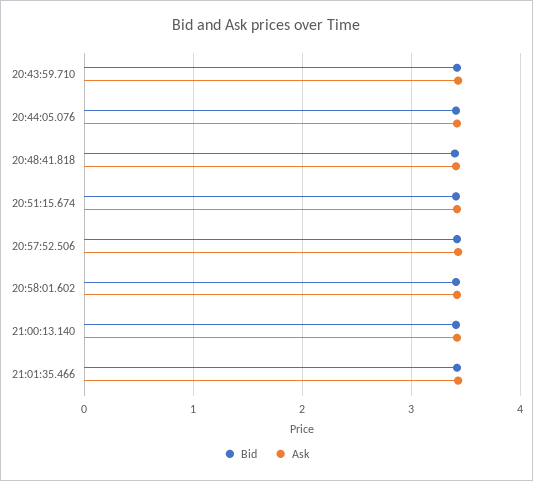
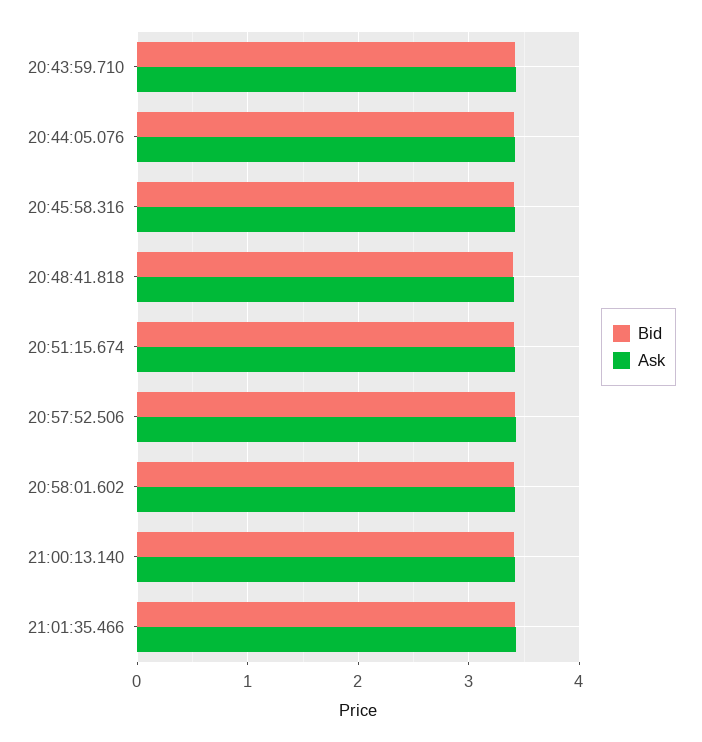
  {
    "Bid": {
      "20:43:59.710": 3.4,
      "20:44:05.076": 3.4,
      "20:48:41.818": 3.4,
      "20:51:15.674": 3.4,
      "20:57:52.506": 3.4,
      "20:58:01.602": 3.4,
      "21:00:13.140": 3.4,
-     "21:01:35.466": 3.4
+     "21:01:35.466": 3.4,
+     "20:45:58.316": 3.4
    },
    "Ask": {
      "20:43:59.710": 3.4,
      "20:44:05.076": 3.4,
      "20:48:41.818": 3.4,
      "20:51:15.674": 3.4,
      "20:57:52.506": 3.4,
      "20:58:01.602": 3.4,
      "21:00:13.140": 3.4,
-     "21:01:35.466": 3.4
+     "21:01:35.466": 3.4,
+     "20:45:58.316": 3.4
    }
  }

